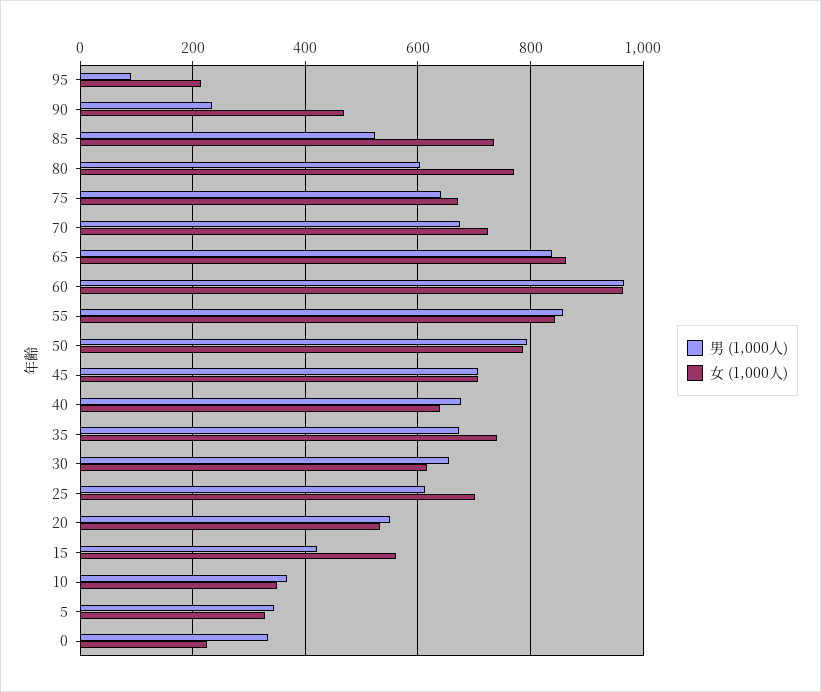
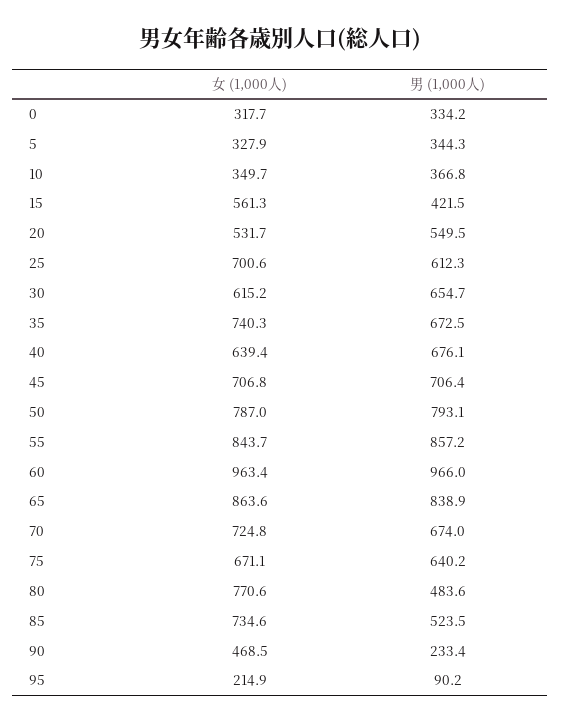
  {
    "男 (1,000人)": {
      "95": 90.2,
      "90": 233.4,
      "85": 523.5,
-     "80": 600,
+     "80": 483.6,
      "75": 640.2,
      "70": 674,
      "65": 838.9,
      "60": 966,
      "55": 857.2,
      "50": 793.1,
      "45": 706.4,
      "40": 676.1,
      "35": 672.5,
      "30": 654.7,
      "25": 612.3,
      "20": 549.5,
      "15": 421.5,
      "10": 366.8,
      "5": 344.3,
      "0": 334.2
    },
    "女 (1,000人)": {
      "95": 214.9,
      "90": 468.5,
      "85": 734.6,
      "80": 770.6,
      "75": 671.1,
      "70": 724.8,
      "65": 863.6,
      "60": 963.4,
      "55": 843.7,
      "50": 787,
      "45": 706.8,
      "40": 639.4,
      "35": 740.3,
      "30": 615.2,
      "25": 700.6,
      "20": 531.7,
      "15": 561.3,
      "10": 349.7,
      "5": 327.9,
-     "0": 220
+     "0": 317.7
    }
  }

